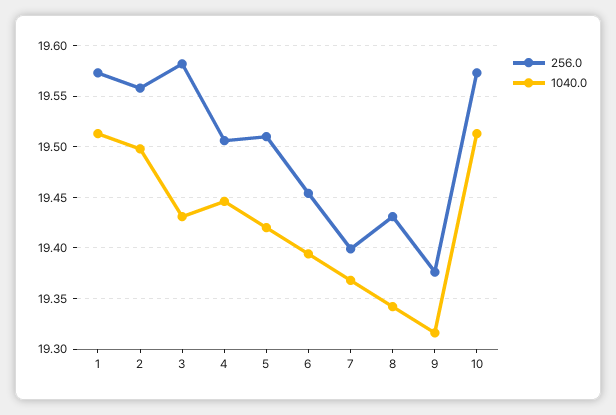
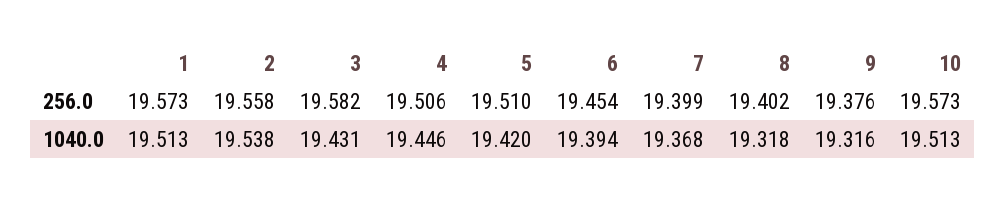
  {
    "256.0": {
      "1": 19.573,
      "2": 19.558,
      "3": 19.582,
      "4": 19.506,
      "5": 19.51,
      "6": 19.454,
      "7": 19.399,
-     "8": 19.43,
+     "8": 19.402,
      "9": 19.376,
      "10": 19.573
    },
    "1040.0": {
      "1": 19.513,
-     "2": 19.5,
+     "2": 19.538,
      "3": 19.431,
      "4": 19.446,
      "5": 19.42,
      "6": 19.394,
      "7": 19.368,
-     "8": 19.34,
+     "8": 19.318,
      "9": 19.316,
      "10": 19.513
    }
  }

